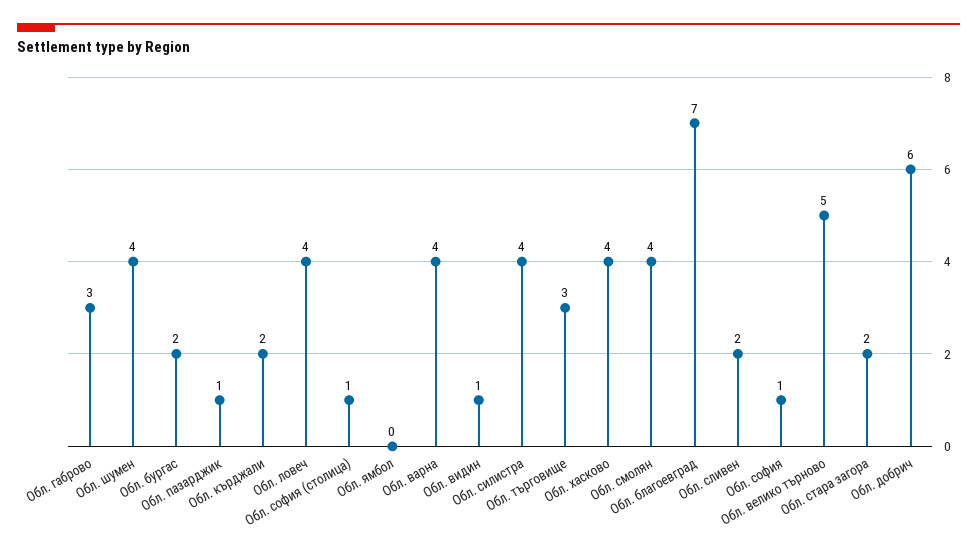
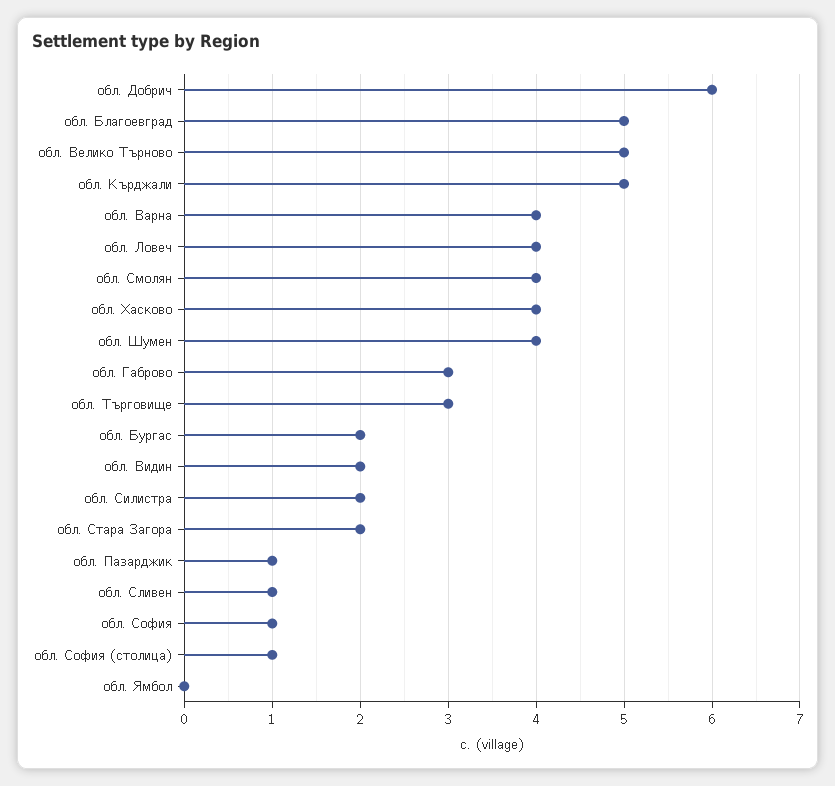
  {
    "Обл. габрово": 3,
    "Обл. шумен": 4,
    "Обл. бургас": 2,
    "Обл. пазарджик": 1,
-   "Обл. кърджали": 2,
+   "Обл. кърджали": 5,
    "Обл. ловеч": 4,
    "Обл. софия (столица)": 1,
    "Обл. ямбол": 0,
    "Обл. варна": 4,
-   "Обл. видин": 1,
+   "Обл. видин": 2,
-   "Обл. силистра": 4,
+   "Обл. силистра": 2,
    "Обл. търговище": 3,
    "Обл. хасково": 4,
    "Обл. смолян": 4,
-   "Обл. благоевград": 7,
+   "Обл. благоевград": 5,
-   "Обл. сливен": 2,
+   "Обл. сливен": 1,
    "Обл. софия": 1,
    "Обл. велико търново": 5,
    "Обл. стара загора": 2,
    "Обл. добрич": 6
  }

